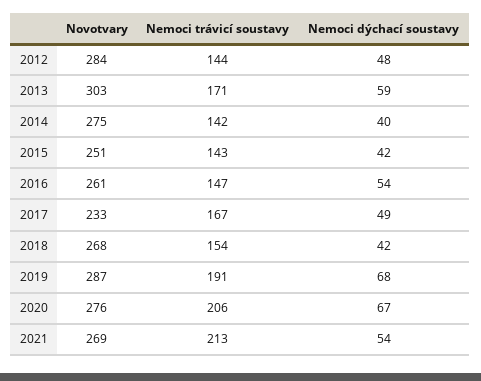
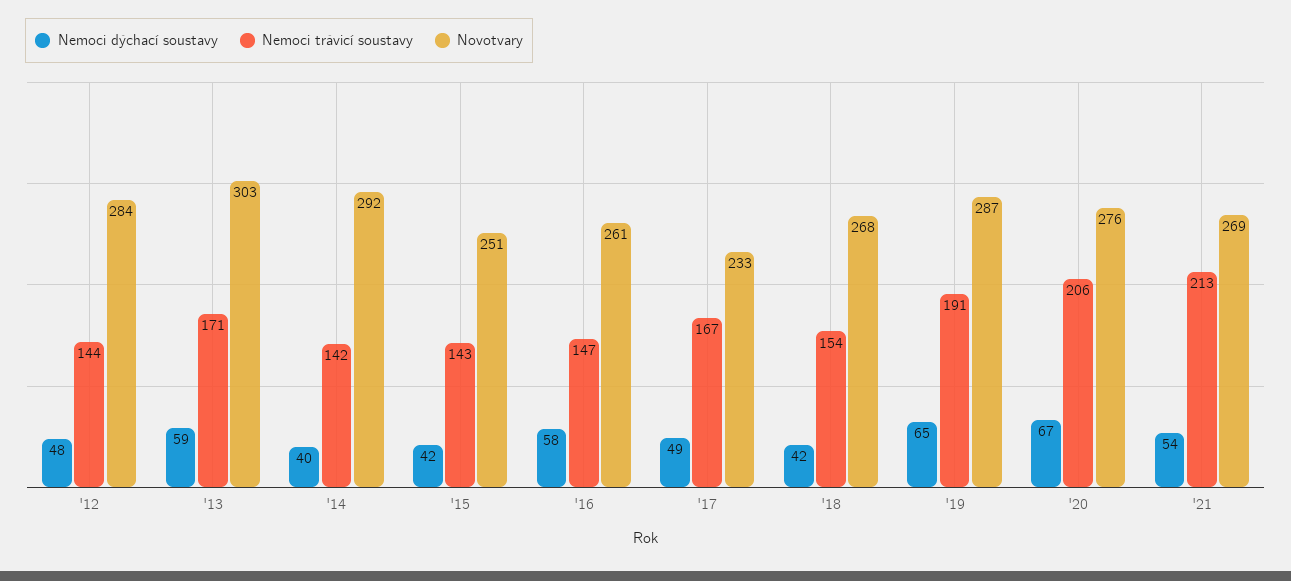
  {
    "Novotvary": {
      "2012": 284,
      "2013": 303,
-     "2014": 275,
+     "2014": 292,
      "2015": 251,
      "2016": 261,
      "2017": 233,
      "2018": 268,
      "2019": 287,
      "2020": 276,
      "2021": 269
    },
    "Nemoci trávicí soustavy": {
      "2012": 144,
      "2013": 171,
      "2014": 142,
      "2015": 143,
      "2016": 147,
      "2017": 167,
      "2018": 154,
      "2019": 191,
      "2020": 206,
      "2021": 213
    },
    "Nemoci dýchací soustavy": {
      "2012": 48,
      "2013": 59,
      "2014": 40,
      "2015": 42,
-     "2016": 54,
+     "2016": 58,
      "2017": 49,
      "2018": 42,
-     "2019": 68,
+     "2019": 65,
      "2020": 67,
      "2021": 54
    }
  }

